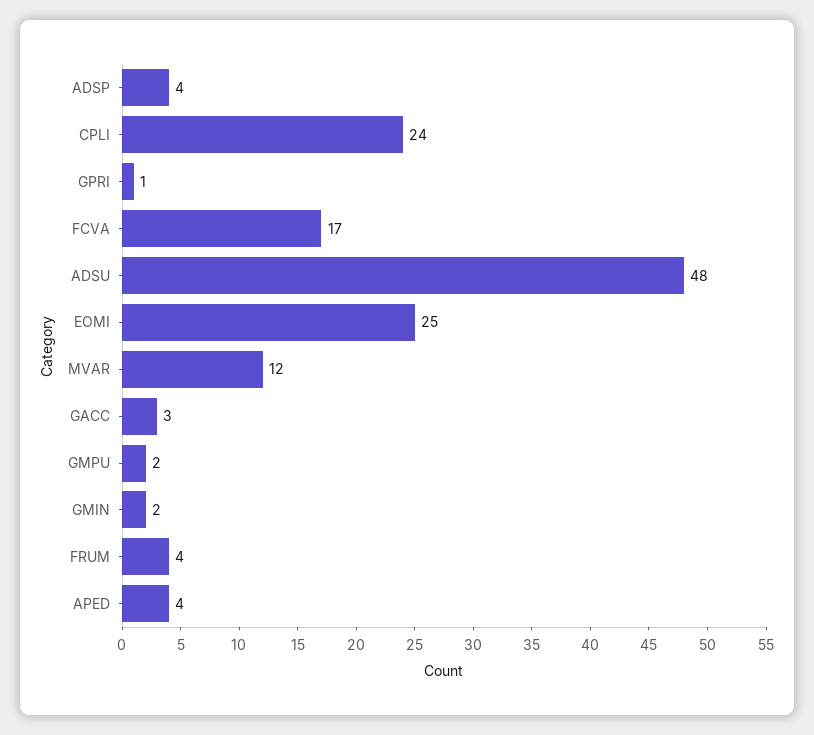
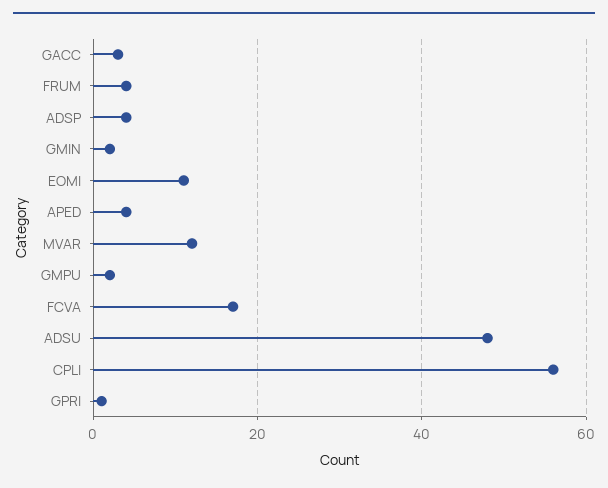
  {
    "ADSP": 4,
-   "CPLI": 24,
+   "CPLI": 55,
    "GPRI": 1,
    "FCVA": 17,
    "ADSU": 48,
-   "EOMI": 25,
+   "EOMI": 10,
    "MVAR": 12,
    "GACC": 3,
    "GMPU": 2,
    "GMIN": 2,
    "FRUM": 4,
    "APED": 4
  }

